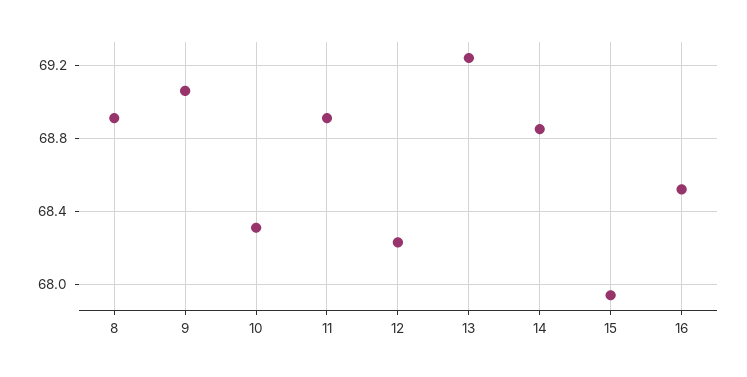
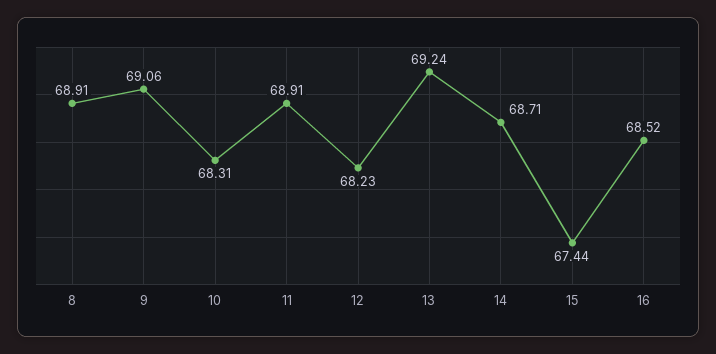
  {
    "8": 68.91,
    "9": 69.06,
    "10": 68.31,
    "11": 68.91,
    "12": 68.23,
    "13": 69.24,
-   "14": 68.85,
+   "14": 68.71,
-   "15": 67.95,
+   "15": 67.44,
    "16": 68.52
  }

